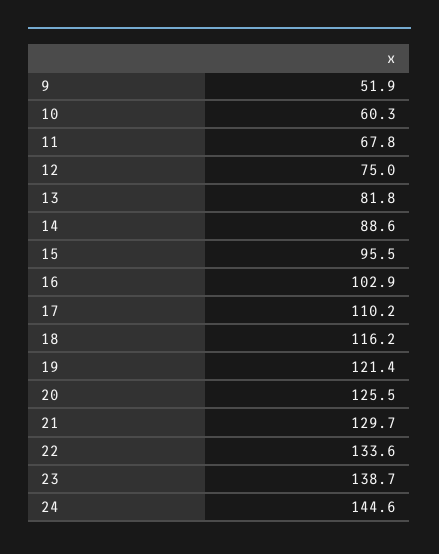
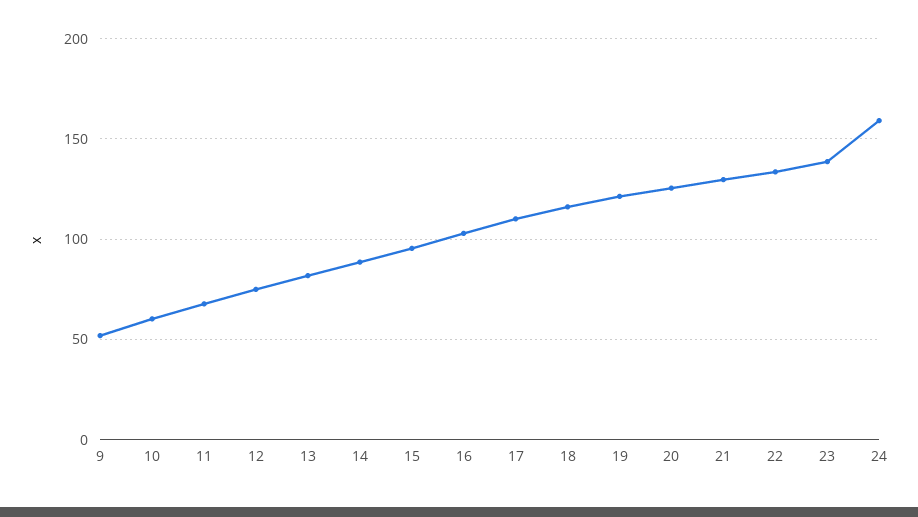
  {
    "9": 51.9,
    "10": 60.3,
    "11": 67.8,
    "12": 75,
    "13": 81.8,
    "14": 88.6,
    "15": 95.5,
    "16": 102.9,
    "17": 110.2,
    "18": 116.2,
    "19": 121.4,
    "20": 125.5,
    "21": 129.7,
    "22": 133.6,
    "23": 138.7,
-   "24": 144.6
+   "24": 160
  }

